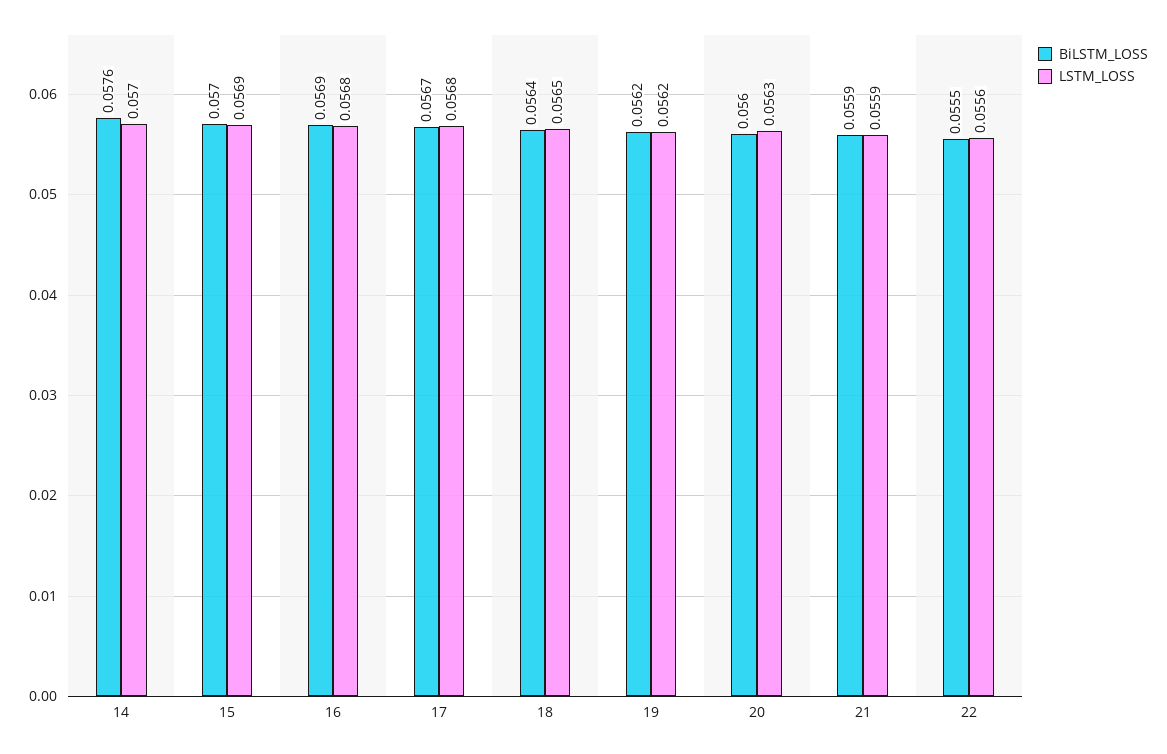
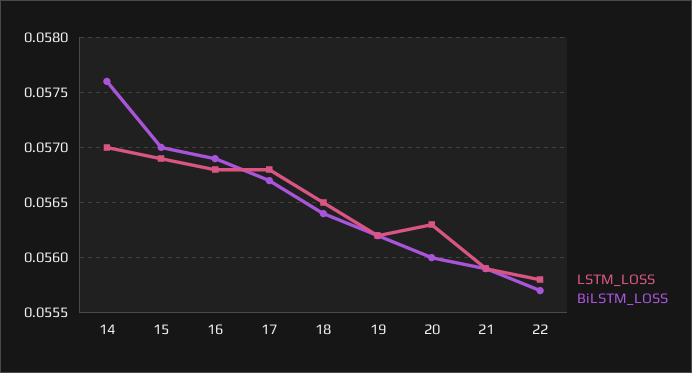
  {
    "BiLSTM_LOSS": {
      "14": 0.0576,
      "15": 0.057,
      "16": 0.0569,
      "17": 0.0567,
      "18": 0.0564,
      "19": 0.0562,
      "20": 0.056,
      "21": 0.0559,
-     "22": 0.0555
+     "22": 0.0557
    },
    "LSTM_LOSS": {
      "14": 0.057,
      "15": 0.0569,
      "16": 0.0568,
      "17": 0.0568,
      "18": 0.0565,
      "19": 0.0562,
      "20": 0.0563,
      "21": 0.0559,
-     "22": 0.0556
+     "22": 0.0558
    }
  }

